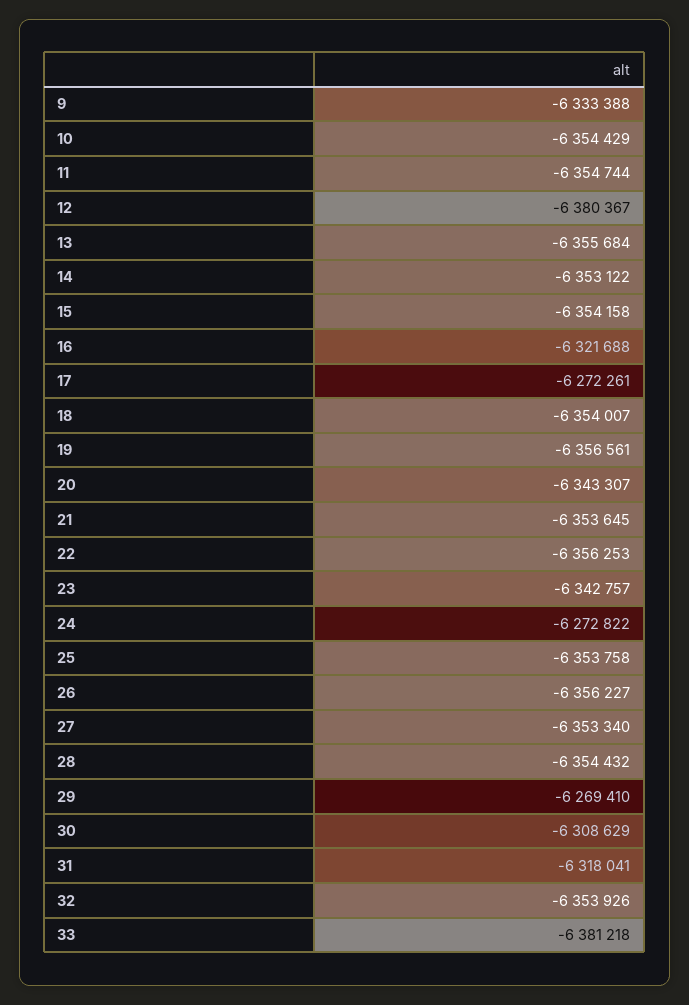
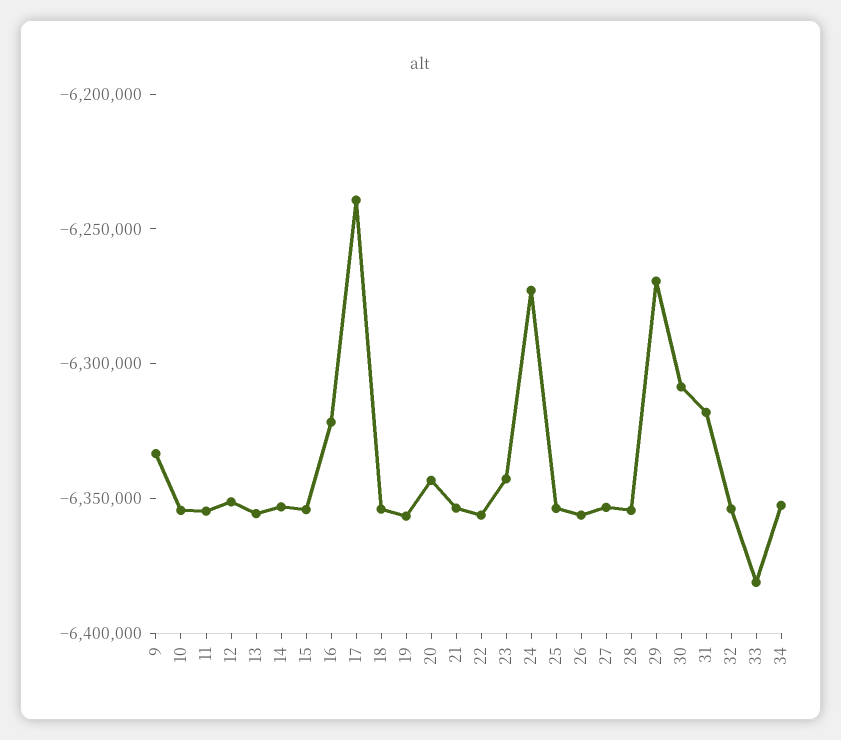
  {
    "9": -6333388,
    "10": -6354429,
    "11": -6354744,
-   "12": -6380367,
+   "12": -6350000,
    "13": -6355684,
    "14": -6353122,
    "15": -6354158,
    "16": -6321688,
-   "17": -6272261,
+   "17": -6240000,
    "18": -6354007,
    "19": -6356561,
    "20": -6343307,
    "21": -6353645,
    "22": -6356253,
    "23": -6342757,
    "24": -6272822,
    "25": -6353758,
    "26": -6356227,
    "27": -6353340,
    "28": -6354432,
    "29": -6269410,
    "30": -6308629,
    "31": -6318041,
    "32": -6353926,
-   "33": -6381218
+   "33": -6381218,
+   "34": -6350000
  }

